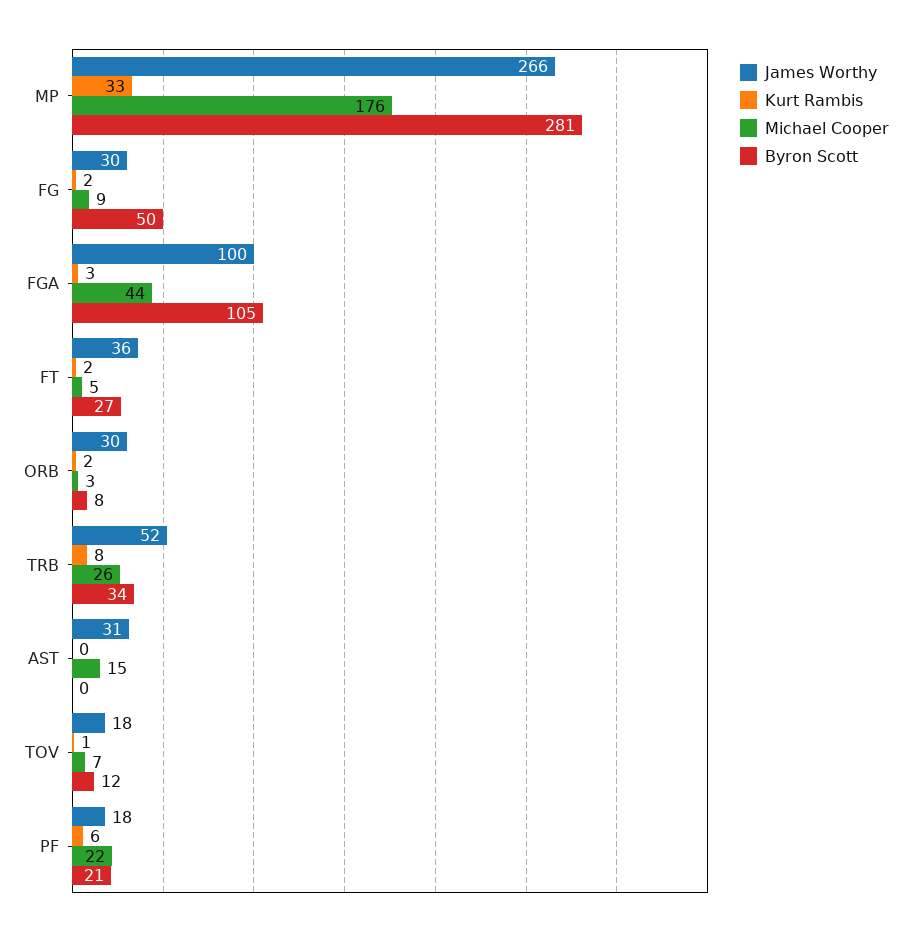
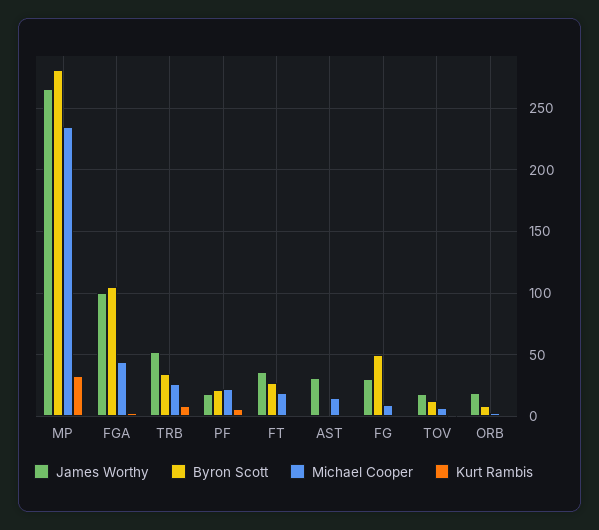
  {
    "James Worthy": {
      "MP": 266,
      "FG": 30,
      "FGA": 100,
      "FT": 36,
-     "ORB": 30,
+     "ORB": 20,
      "TRB": 52,
      "AST": 31,
      "TOV": 18,
      "PF": 18
    },
    "Kurt Rambis": {
      "MP": 33,
      "FG": 2,
      "FGA": 3,
      "FT": 2,
      "ORB": 2,
      "TRB": 8,
      "AST": 0,
      "TOV": 1,
      "PF": 6
    },
    "Michael Cooper": {
-     "MP": 176,
+     "MP": 235,
      "FG": 9,
      "FGA": 44,
-     "FT": 5,
+     "FT": 20,
      "ORB": 3,
      "TRB": 26,
      "AST": 15,
      "TOV": 7,
      "PF": 22
    },
    "Byron Scott": {
      "MP": 281,
      "FG": 50,
      "FGA": 105,
      "FT": 27,
      "ORB": 8,
      "TRB": 34,
      "AST": 0,
      "TOV": 12,
      "PF": 21
    }
  }

